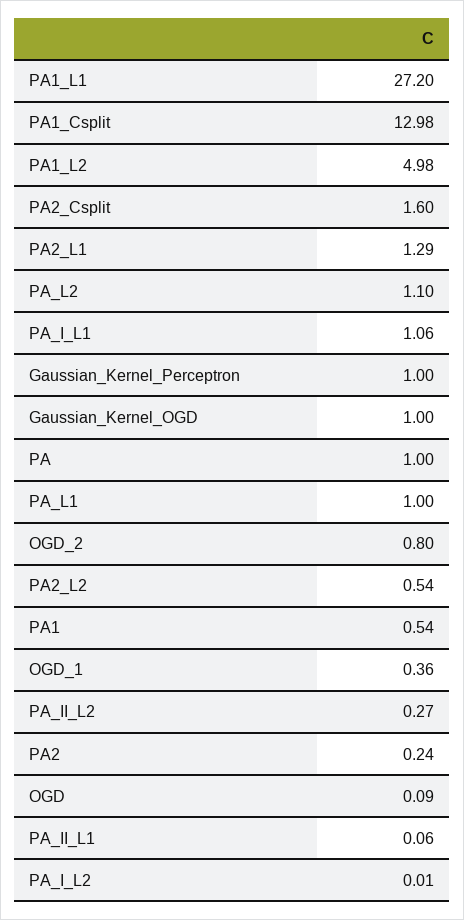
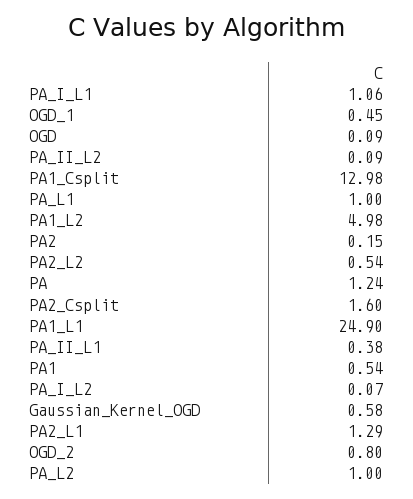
  {
-   "PA1_L1": 27.2,
+   "PA1_L1": 24.9,
    "PA1_Csplit": 12.98,
    "PA1_L2": 4.98,
    "PA2_Csplit": 1.6,
    "PA2_L1": 1.29,
-   "PA_L2": 1.1,
+   "PA_L2": 1,
    "PA_I_L1": 1.06,
-   "Gaussian_Kernel_Perceptron": 1,
-   "Gaussian_Kernel_OGD": 1,
+   "Gaussian_Kernel_OGD": 0.58,
-   "PA": 1,
+   "PA": 1.24,
    "PA_L1": 1,
    "OGD_2": 0.8,
    "PA2_L2": 0.54,
    "PA1": 0.54,
-   "OGD_1": 0.36,
+   "OGD_1": 0.45,
-   "PA_II_L2": 0.27,
+   "PA_II_L2": 0.09,
-   "PA2": 0.24,
+   "PA2": 0.15,
    "OGD": 0.09,
-   "PA_II_L1": 0.06,
+   "PA_II_L1": 0.38,
-   "PA_I_L2": 0.01
+   "PA_I_L2": 0.07
  }

